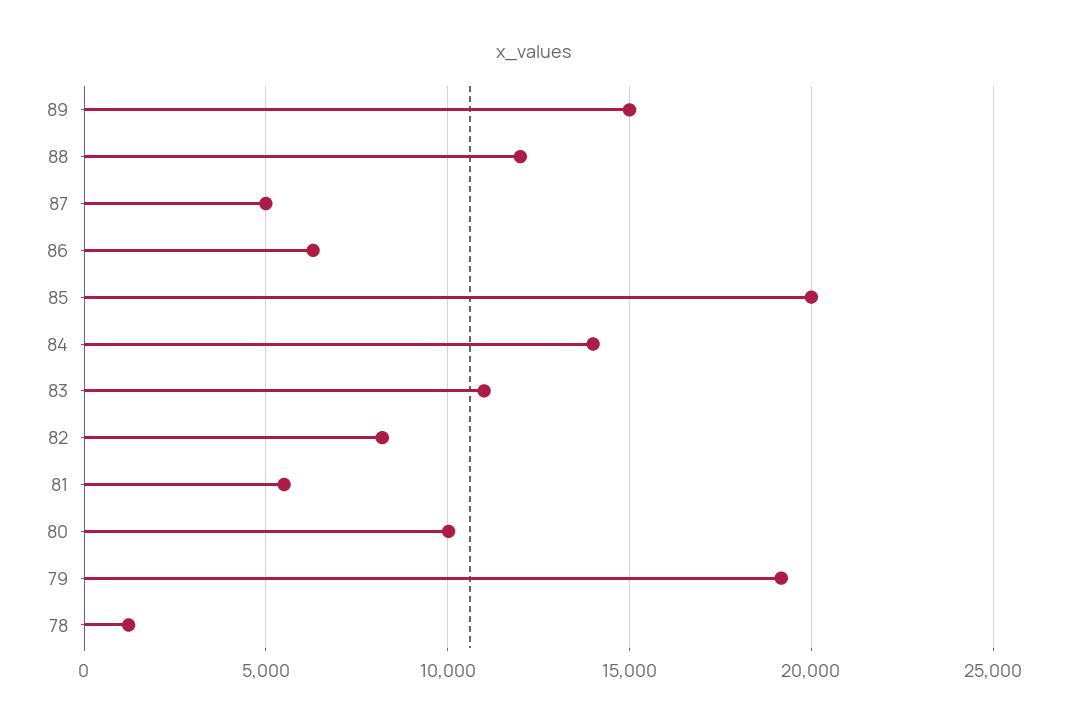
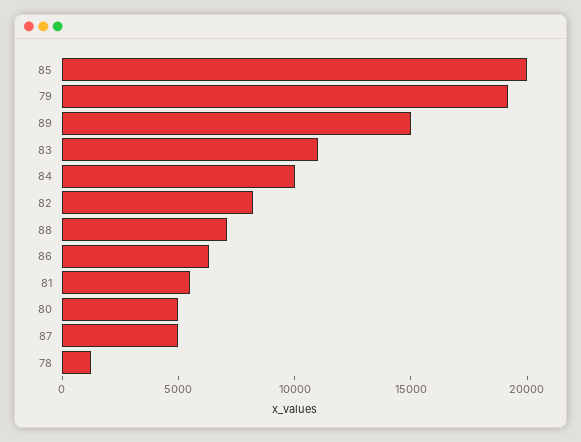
  {
    "89": 15000,
-   "88": 12000,
+   "88": 7000,
    "87": 5000,
    "86": 6500,
    "85": 20000,
-   "84": 14000,
+   "84": 10000,
    "83": 11000,
    "82": 8000,
    "81": 5500,
-   "80": 10000,
+   "80": 5000,
    "79": 19000,
    "78": 1000
  }

